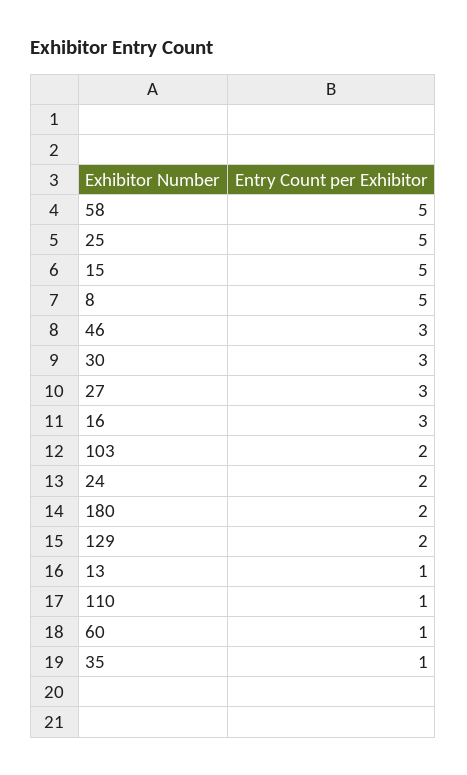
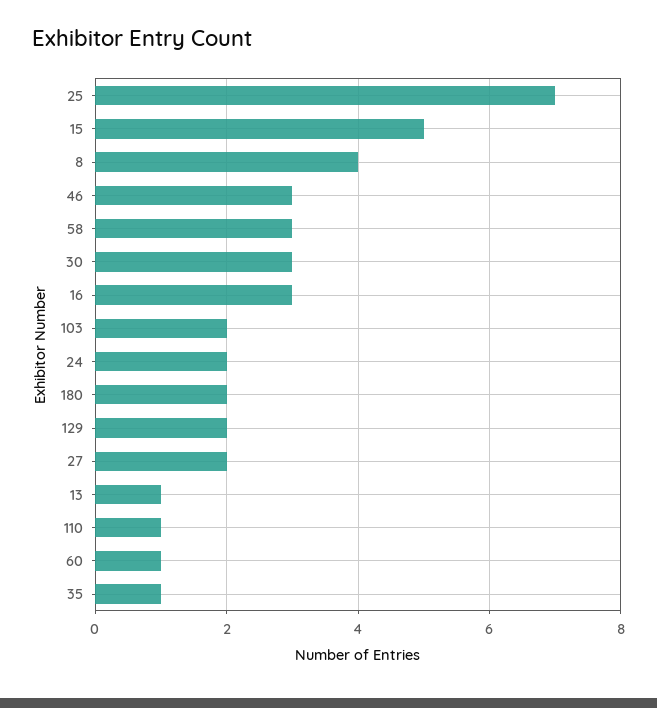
  {
-   "58": 5,
+   "58": 3,
-   "25": 5,
+   "25": 7,
    "15": 5,
-   "8": 5,
+   "8": 4,
    "46": 3,
    "30": 3,
-   "27": 3,
+   "27": 2,
    "16": 3,
    "103": 2,
    "24": 2,
    "180": 2,
    "129": 2,
    "13": 1,
    "110": 1,
    "60": 1,
    "35": 1
  }

